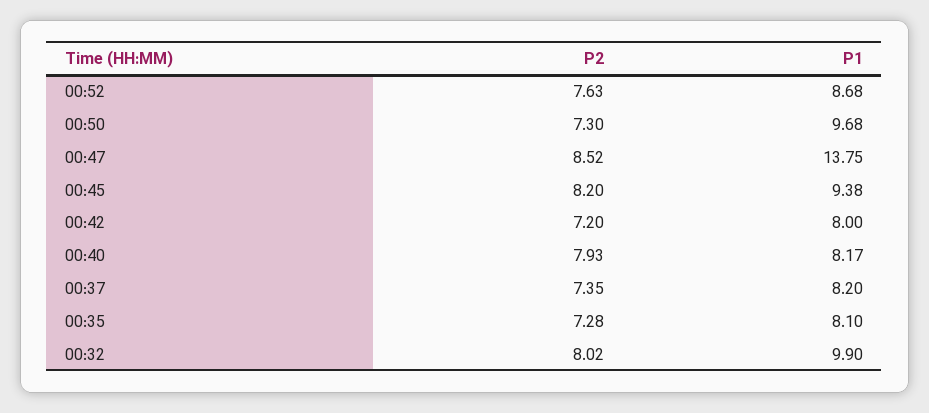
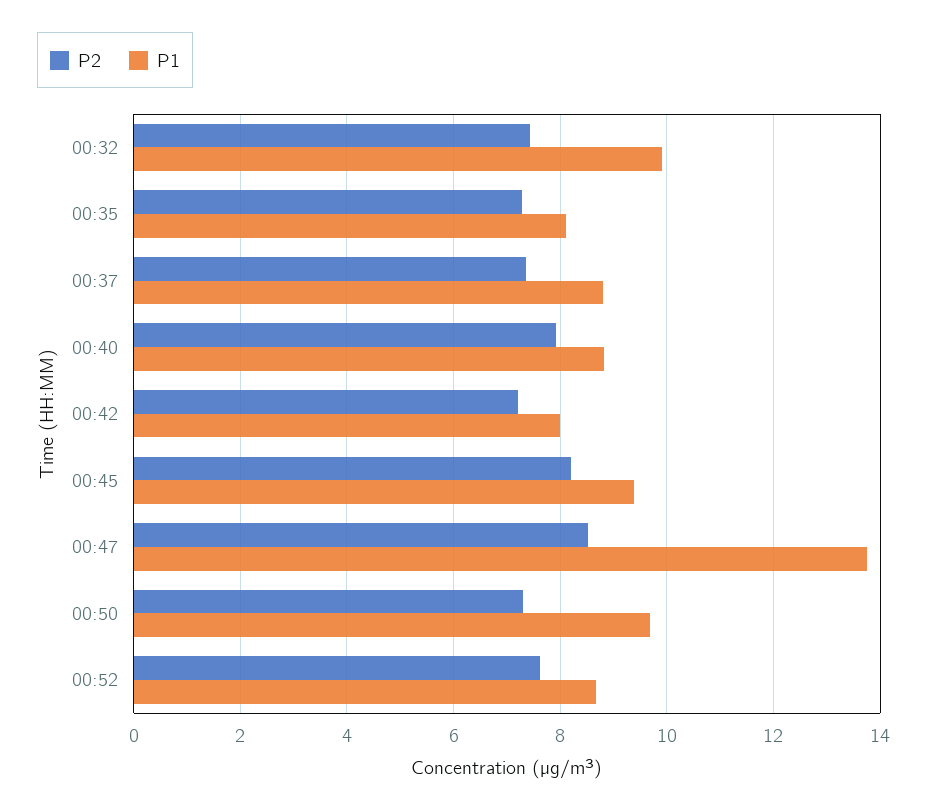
  {
    "P2": {
      "00:52": 7.63,
      "00:50": 7.3,
      "00:47": 8.52,
      "00:45": 8.2,
      "00:42": 7.2,
      "00:40": 7.93,
      "00:37": 7.35,
      "00:35": 7.28,
-     "00:32": 8.02
+     "00:32": 7.4
    },
    "P1": {
      "00:52": 8.68,
      "00:50": 9.68,
      "00:47": 13.75,
      "00:45": 9.38,
      "00:42": 8,
-     "00:40": 8.17,
+     "00:40": 8.8,
-     "00:37": 8.2,
+     "00:37": 8.8,
      "00:35": 8.1,
      "00:32": 9.9
    }
  }

